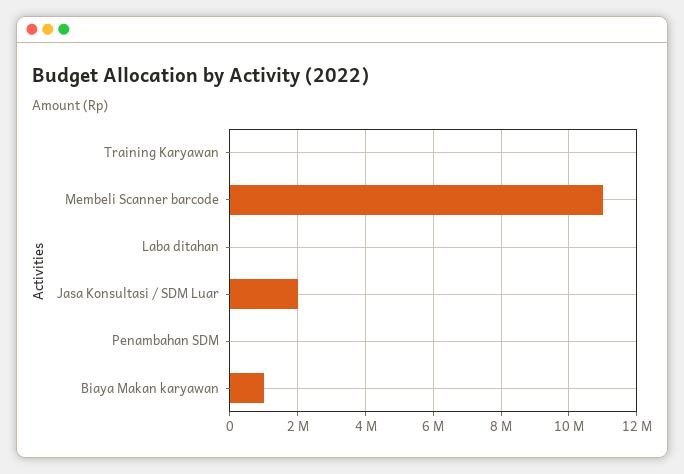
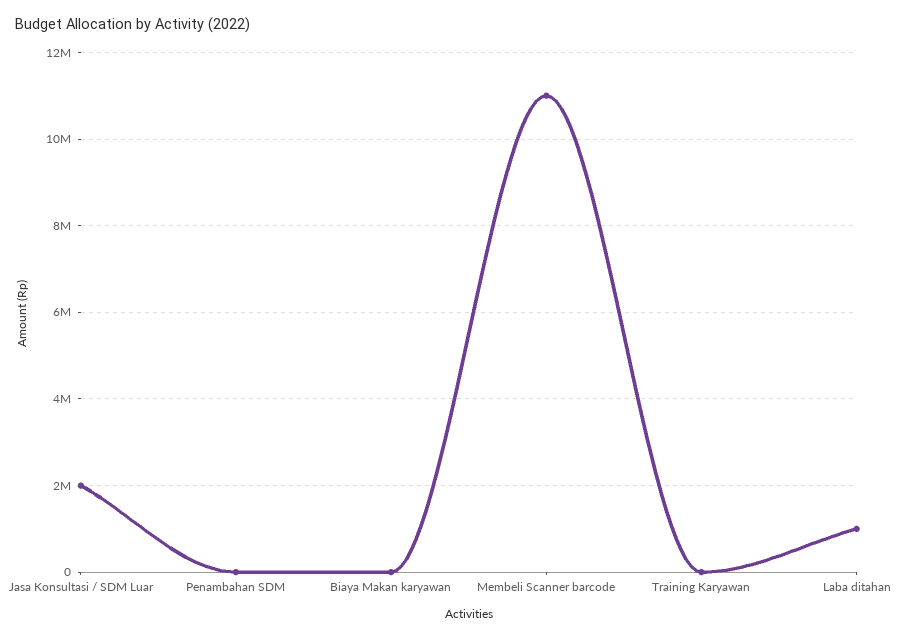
  {
    "Training Karyawan": 0,
    "Membeli Scanner barcode": 11000000,
-   "Laba ditahan": 0,
+   "Laba ditahan": 1000000,
    "Jasa Konsultasi / SDM Luar": 2000000,
    "Penambahan SDM": 0,
-   "Biaya Makan karyawan": 1000000
+   "Biaya Makan karyawan": 0
  }

